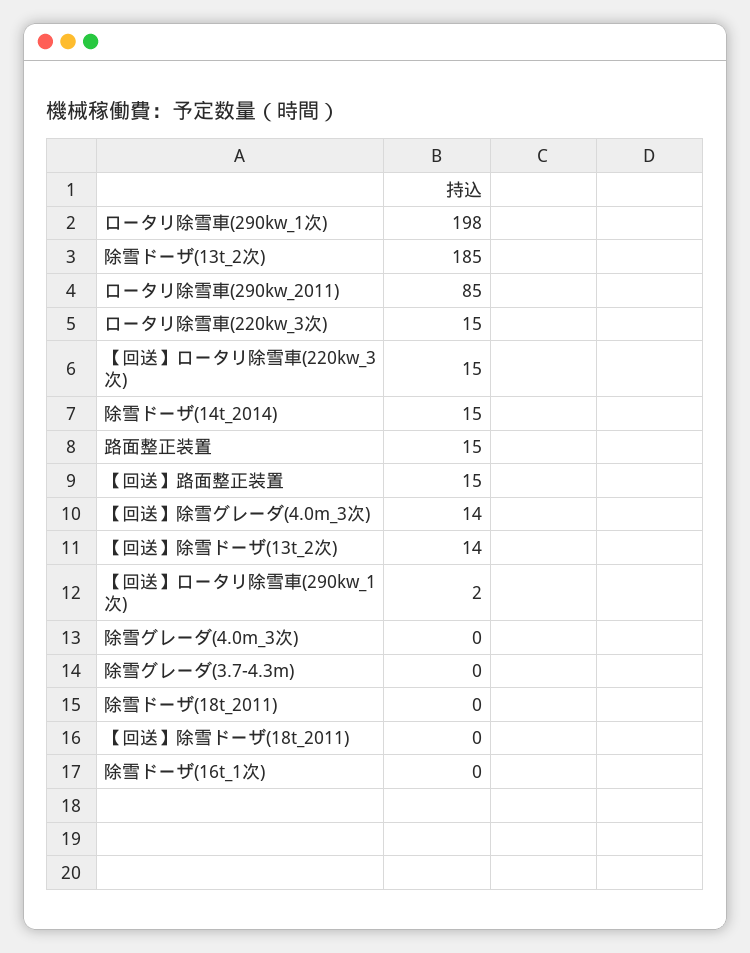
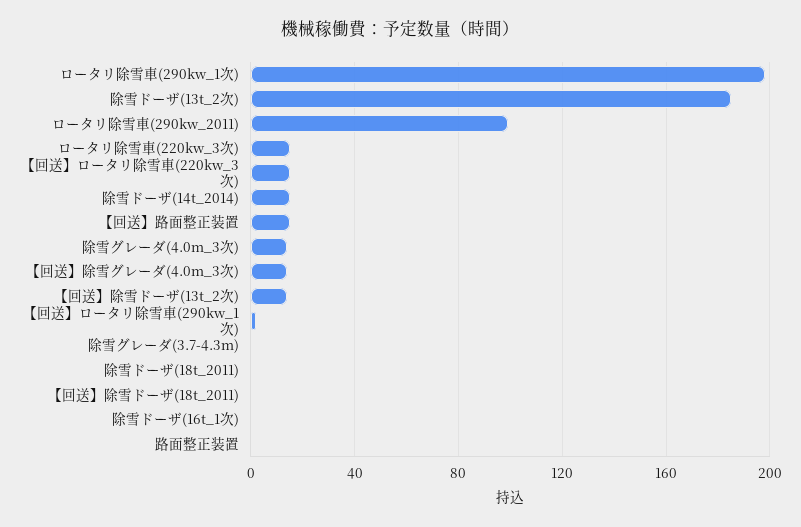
  {
    "ロータリ除雪車(290kw_1次)": 198,
    "除雪ドーザ(13t_2次)": 185,
-   "ロータリ除雪車(290kw_2011)": 85,
+   "ロータリ除雪車(290kw_2011)": 100,
    "ロータリ除雪車(220kw_3次)": 15,
    "【回送】ロータリ除雪車(220kw_3次)": 15,
    "除雪ドーザ(14t_2014)": 15,
-   "路面整正装置": 15,
+   "路面整正装置": 0,
    "【回送】路面整正装置": 15,
    "【回送】除雪グレーダ(4.0m_3次)": 14,
    "【回送】除雪ドーザ(13t_2次)": 14,
    "【回送】ロータリ除雪車(290kw_1次)": 2,
-   "除雪グレーダ(4.0m_3次)": 0,
+   "除雪グレーダ(4.0m_3次)": 15,
    "除雪グレーダ(3.7-4.3m)": 0,
    "除雪ドーザ(18t_2011)": 0,
    "【回送】除雪ドーザ(18t_2011)": 0,
    "除雪ドーザ(16t_1次)": 0
  }

